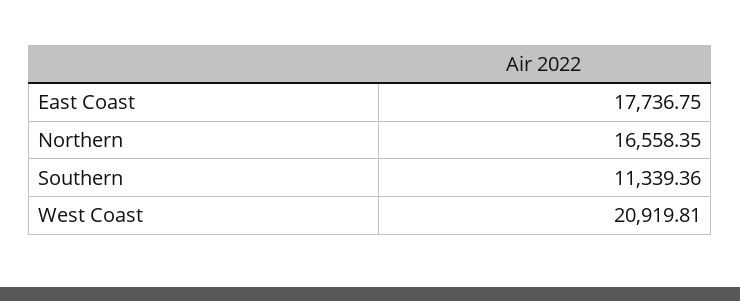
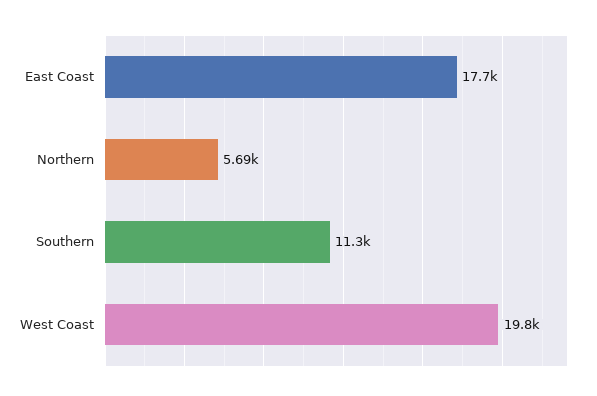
  {
    "East Coast": 17736.75,
-   "Northern": 16558.35,
+   "Northern": 5690,
    "Southern": 11339.36,
-   "West Coast": 20919.81
+   "West Coast": 19800
  }

